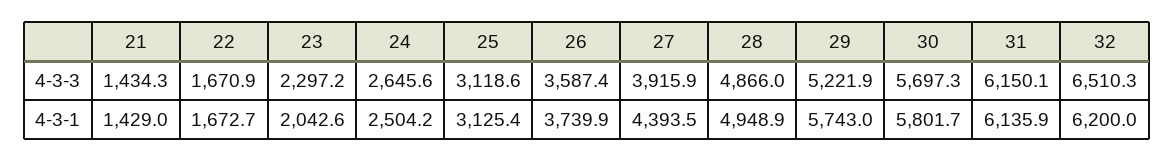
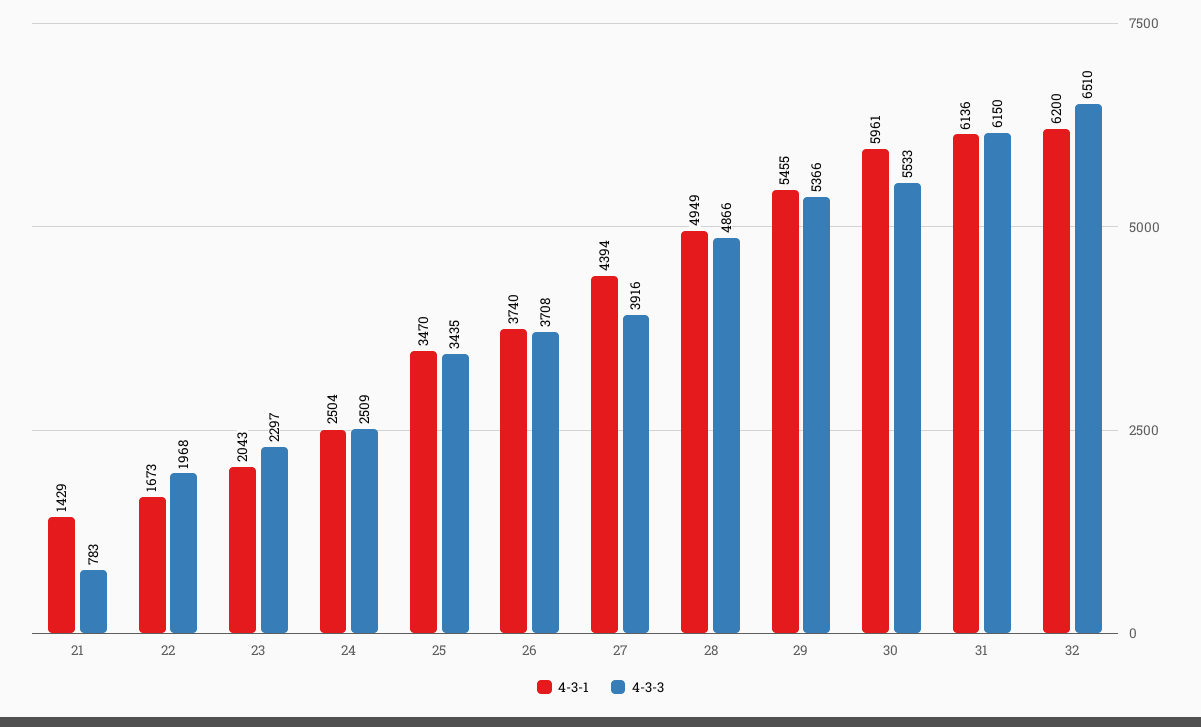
  {
    "4-3-3": {
-     "21": 1434.3,
+     "21": 783,
-     "22": 1670.9,
+     "22": 1968,
      "23": 2297.2,
-     "24": 2645.6,
+     "24": 2509,
-     "25": 3118.6,
+     "25": 3435,
-     "26": 3587.4,
+     "26": 3708,
      "27": 3915.9,
      "28": 4866,
-     "29": 5221.9,
+     "29": 5366,
-     "30": 5697.3,
+     "30": 5533,
      "31": 6150.1,
      "32": 6510.3
    },
    "4-3-1": {
      "21": 1429,
      "22": 1672.7,
      "23": 2042.6,
      "24": 2504.2,
-     "25": 3125.4,
+     "25": 3470,
      "26": 3739.9,
      "27": 4393.5,
      "28": 4948.9,
-     "29": 5743,
+     "29": 5455,
-     "30": 5801.7,
+     "30": 5961,
      "31": 6135.9,
      "32": 6200
    }
  }

